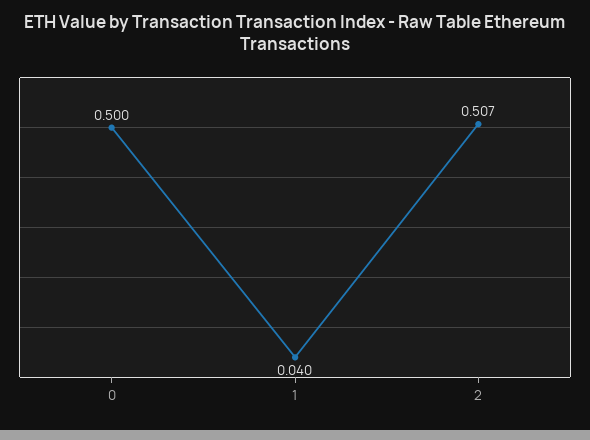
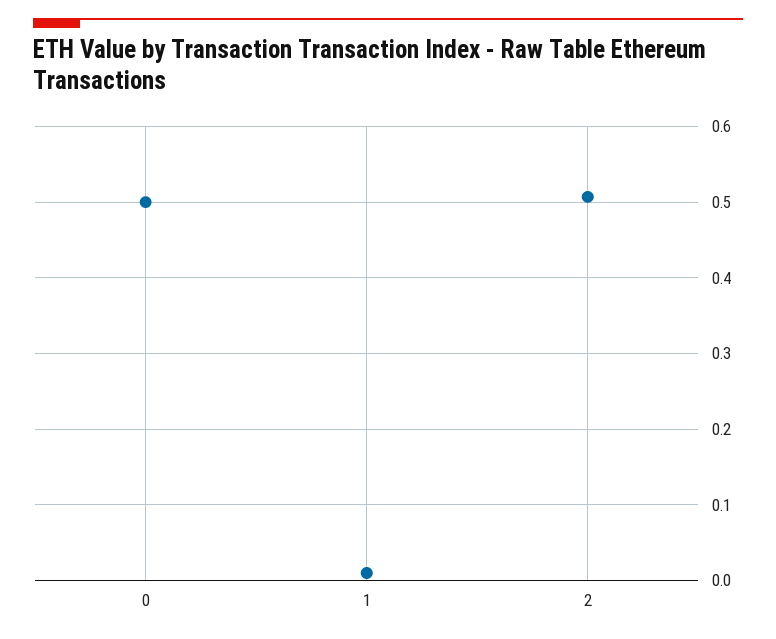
  {
    "0": 0.5,
-   "1": 0.04,
+   "1": 0.01,
    "2": 0.507
  }

